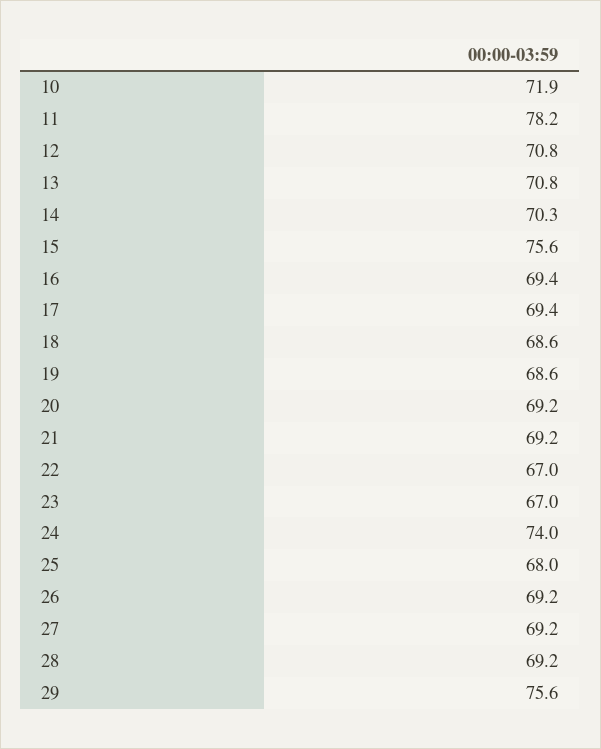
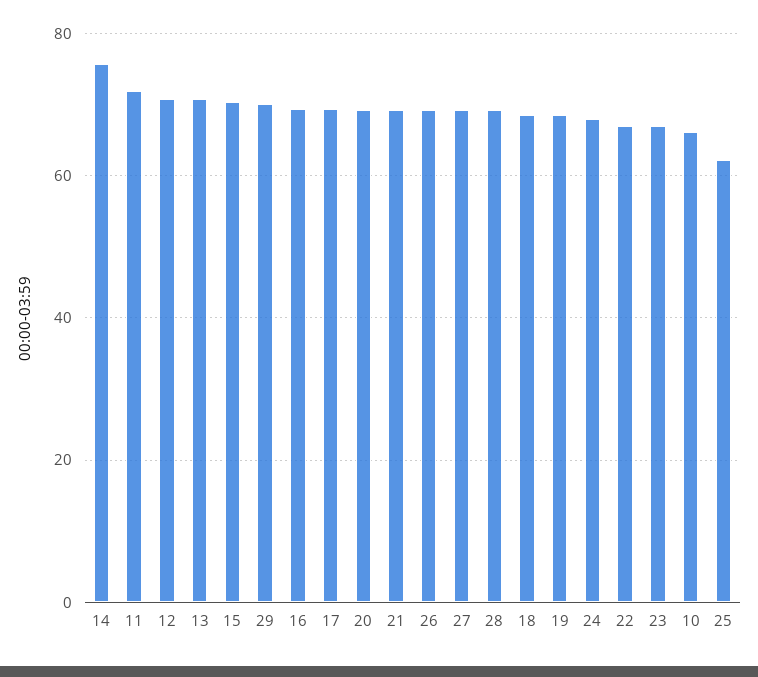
  {
-   "10": 71.9,
+   "10": 66,
-   "11": 78.2,
+   "11": 72,
    "12": 70.8,
    "13": 70.8,
-   "14": 70.3,
+   "14": 76,
-   "15": 75.6,
+   "15": 70,
    "16": 69.4,
    "17": 69.4,
    "18": 68.6,
    "19": 68.6,
    "20": 69.2,
    "21": 69.2,
    "22": 67,
    "23": 67,
-   "24": 74,
+   "24": 68,
-   "25": 68,
+   "25": 62,
    "26": 69.2,
    "27": 69.2,
    "28": 69.2,
-   "29": 75.6
+   "29": 70
  }

